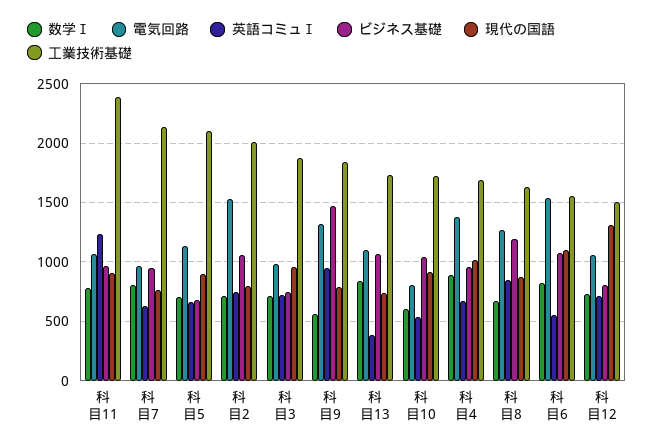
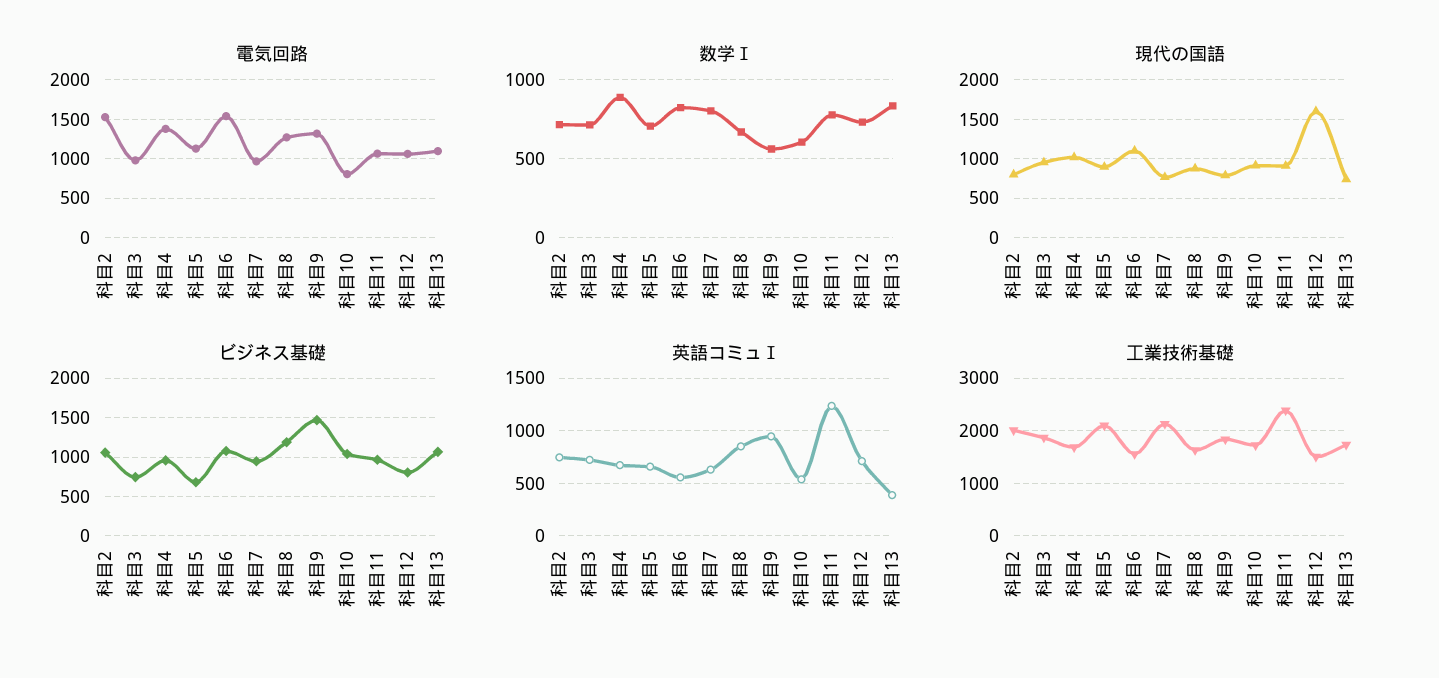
  {
    "数学Ⅰ": {
      "科目11": 800,
      "科目7": 800,
      "科目5": 700,
      "科目2": 700,
      "科目3": 700,
      "科目9": 550,
      "科目13": 850,
      "科目10": 600,
      "科目4": 900,
      "科目8": 650,
      "科目6": 850,
      "科目12": 750
    },
    "電気回路": {
      "科目11": 1100,
      "科目7": 1000,
      "科目5": 1100,
      "科目2": 1500,
      "科目3": 1000,
      "科目9": 1300,
      "科目13": 1100,
      "科目10": 800,
      "科目4": 1400,
      "科目8": 1300,
      "科目6": 1500,
      "科目12": 1100
    },
    "英語コミュⅠ": {
      "科目11": 1200,
      "科目7": 600,
      "科目5": 700,
      "科目2": 700,
      "科目3": 700,
      "科目9": 900,
      "科目13": 400,
      "科目10": 500,
      "科目4": 700,
      "科目8": 900,
      "科目6": 600,
      "科目12": 700
    },
    "ビジネス基礎": {
      "科目11": 1000,
      "科目7": 900,
      "科目5": 700,
      "科目2": 1100,
      "科目3": 700,
      "科目9": 1500,
      "科目13": 1100,
      "科目10": 1000,
      "科目4": 1000,
      "科目8": 1200,
      "科目6": 1100,
      "科目12": 800
    },
    "現代の国語": {
      "科目11": 900,
      "科目7": 800,
      "科目5": 900,
      "科目2": 800,
      "科目3": 1000,
      "科目9": 800,
      "科目13": 700,
      "科目10": 900,
      "科目4": 1000,
      "科目8": 900,
      "科目6": 1100,
-     "科目12": 1300
+     "科目12": 1600
    },
    "工業技術基礎": {
      "科目11": 2400,
      "科目7": 2100,
      "科目5": 2100,
      "科目2": 2000,
      "科目3": 1900,
      "科目9": 1800,
      "科目13": 1700,
      "科目10": 1700,
      "科目4": 1700,
      "科目8": 1600,
      "科目6": 1600,
      "科目12": 1500
    }
  }

